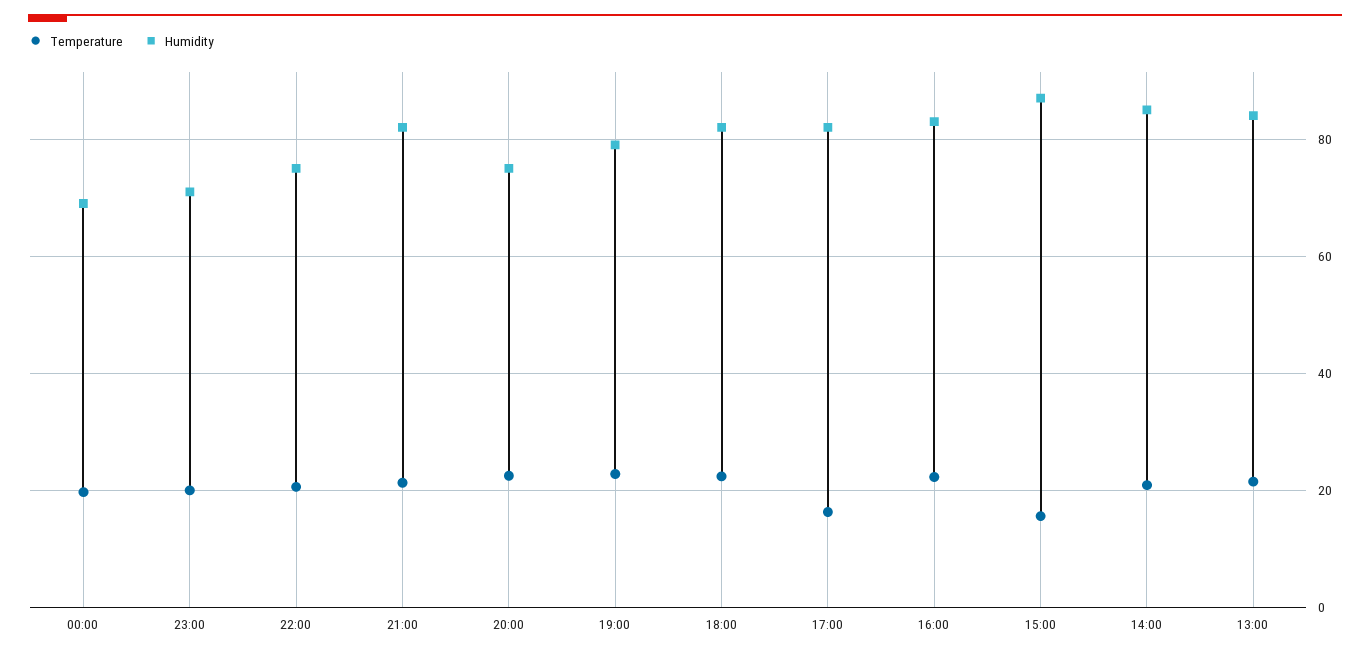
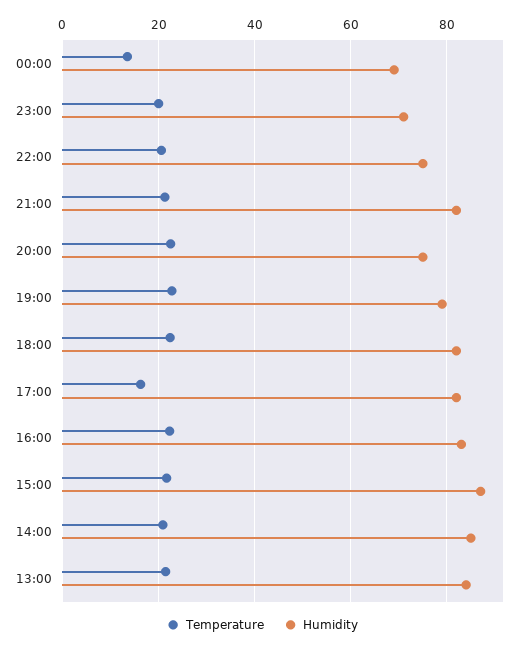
  {
    "Temperature": {
-     "00:00": 20,
+     "00:00": 14,
      "23:00": 20,
      "22:00": 20,
      "21:00": 22,
      "20:00": 22,
      "19:00": 22,
      "18:00": 22,
      "17:00": 16,
      "16:00": 22,
-     "15:00": 16,
+     "15:00": 22,
      "14:00": 20,
      "13:00": 22
    },
    "Humidity": {
      "00:00": 70,
      "23:00": 72,
      "22:00": 76,
      "21:00": 82,
      "20:00": 76,
      "19:00": 80,
      "18:00": 82,
      "17:00": 82,
      "16:00": 84,
      "15:00": 88,
      "14:00": 86,
      "13:00": 84
    }
  }

